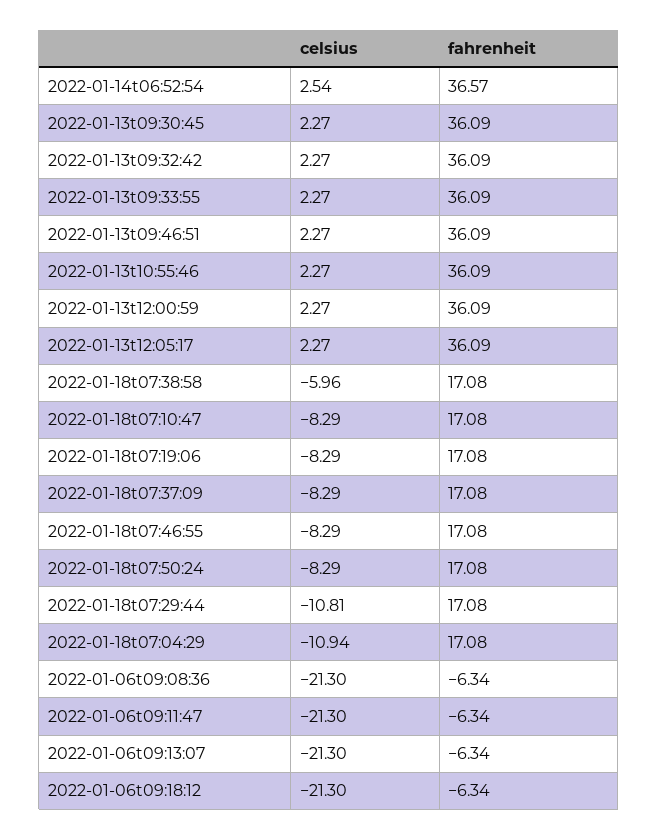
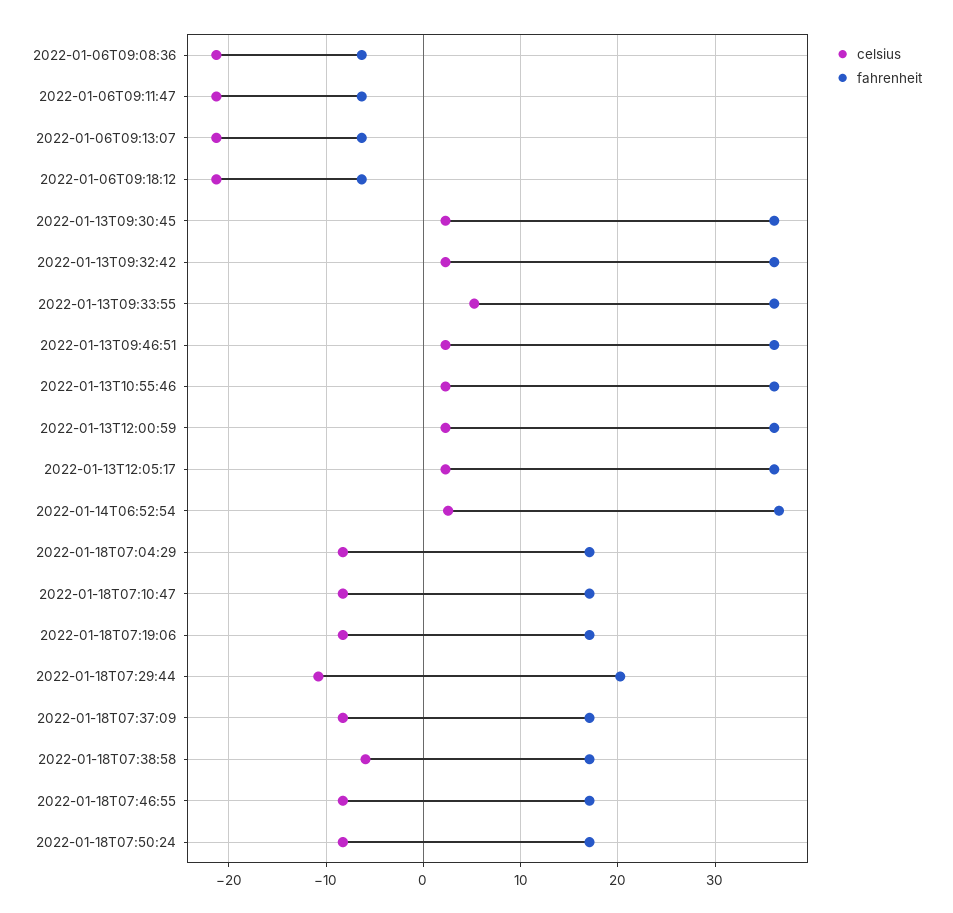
  {
    "celsius": {
      "2022-01-14t06:52:54": 2.54,
      "2022-01-13t09:30:45": 2.27,
      "2022-01-13t09:32:42": 2.27,
-     "2022-01-13t09:33:55": 2.27,
+     "2022-01-13t09:33:55": 5,
      "2022-01-13t09:46:51": 2.27,
      "2022-01-13t10:55:46": 2.27,
      "2022-01-13t12:00:59": 2.27,
      "2022-01-13t12:05:17": 2.27,
      "2022-01-18t07:38:58": -5.96,
      "2022-01-18t07:10:47": -8.29,
      "2022-01-18t07:19:06": -8.29,
      "2022-01-18t07:37:09": -8.29,
      "2022-01-18t07:46:55": -8.29,
      "2022-01-18t07:50:24": -8.29,
      "2022-01-18t07:29:44": -10.81,
-     "2022-01-18t07:04:29": -10.94,
+     "2022-01-18t07:04:29": -8,
      "2022-01-06t09:08:36": -21.3,
      "2022-01-06t09:11:47": -21.3,
      "2022-01-06t09:13:07": -21.3,
      "2022-01-06t09:18:12": -21.3
    },
    "fahrenheit": {
      "2022-01-14t06:52:54": 36.57,
      "2022-01-13t09:30:45": 36.09,
      "2022-01-13t09:32:42": 36.09,
      "2022-01-13t09:33:55": 36.09,
      "2022-01-13t09:46:51": 36.09,
      "2022-01-13t10:55:46": 36.09,
      "2022-01-13t12:00:59": 36.09,
      "2022-01-13t12:05:17": 36.09,
      "2022-01-18t07:38:58": 17.08,
      "2022-01-18t07:10:47": 17.08,
      "2022-01-18t07:19:06": 17.08,
      "2022-01-18t07:37:09": 17.08,
      "2022-01-18t07:46:55": 17.08,
      "2022-01-18t07:50:24": 17.08,
-     "2022-01-18t07:29:44": 17.08,
+     "2022-01-18t07:29:44": 20,
      "2022-01-18t07:04:29": 17.08,
      "2022-01-06t09:08:36": -6.34,
      "2022-01-06t09:11:47": -6.34,
      "2022-01-06t09:13:07": -6.34,
      "2022-01-06t09:18:12": -6.34
    }
  }

